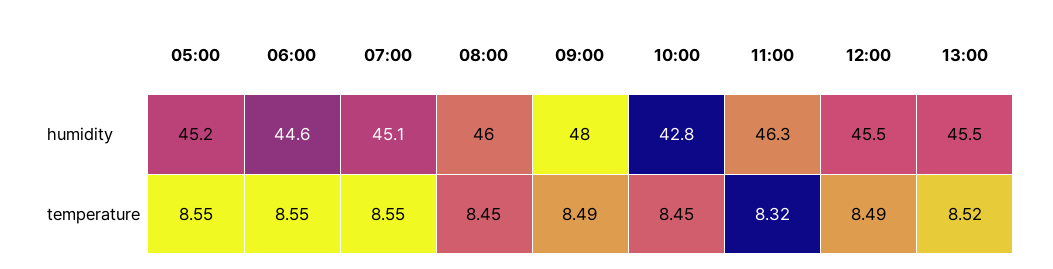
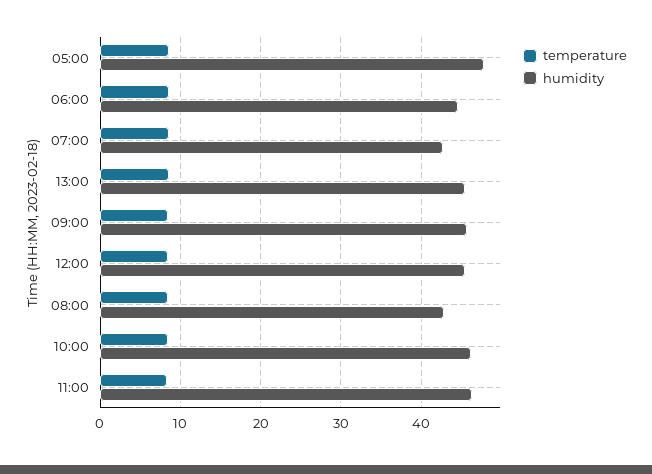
  {
    "humidity": {
-     "05:00": 45.2,
+     "05:00": 48,
      "06:00": 44.6,
-     "07:00": 45.1,
+     "07:00": 43,
-     "08:00": 46,
+     "08:00": 43,
-     "09:00": 48,
+     "09:00": 46,
-     "10:00": 42.8,
+     "10:00": 46,
      "11:00": 46.3,
      "12:00": 45.5,
      "13:00": 45.5
    },
    "temperature": {
      "05:00": 8.55,
      "06:00": 8.55,
      "07:00": 8.55,
      "08:00": 8.45,
      "09:00": 8.49,
      "10:00": 8.45,
      "11:00": 8.32,
      "12:00": 8.49,
      "13:00": 8.52
    }
  }

